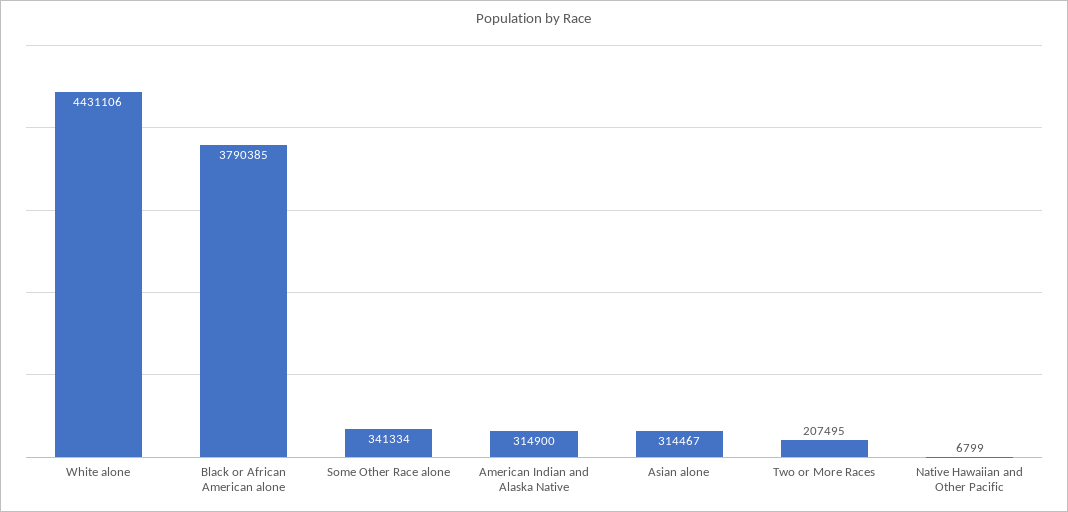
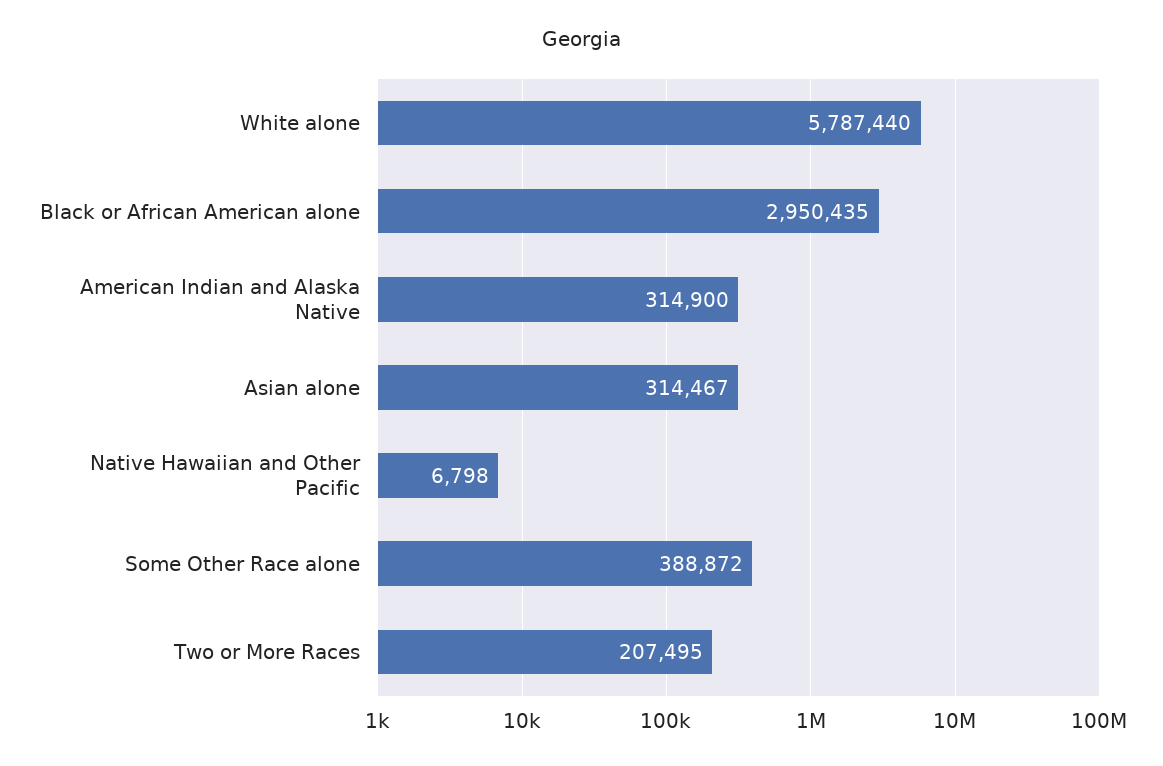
  {
-   "White alone": 4431106,
+   "White alone": 5787440,
-   "Black or African American alone": 3790385,
+   "Black or African American alone": 2950435,
-   "Some Other Race alone": 341334,
+   "Some Other Race alone": 388872,
    "American Indian and Alaska Native": 314900,
    "Asian alone": 314467,
    "Two or More Races": 207495,
-   "Native Hawaiian and Other Pacific": 6799
+   "Native Hawaiian and Other Pacific": 6798
  }

